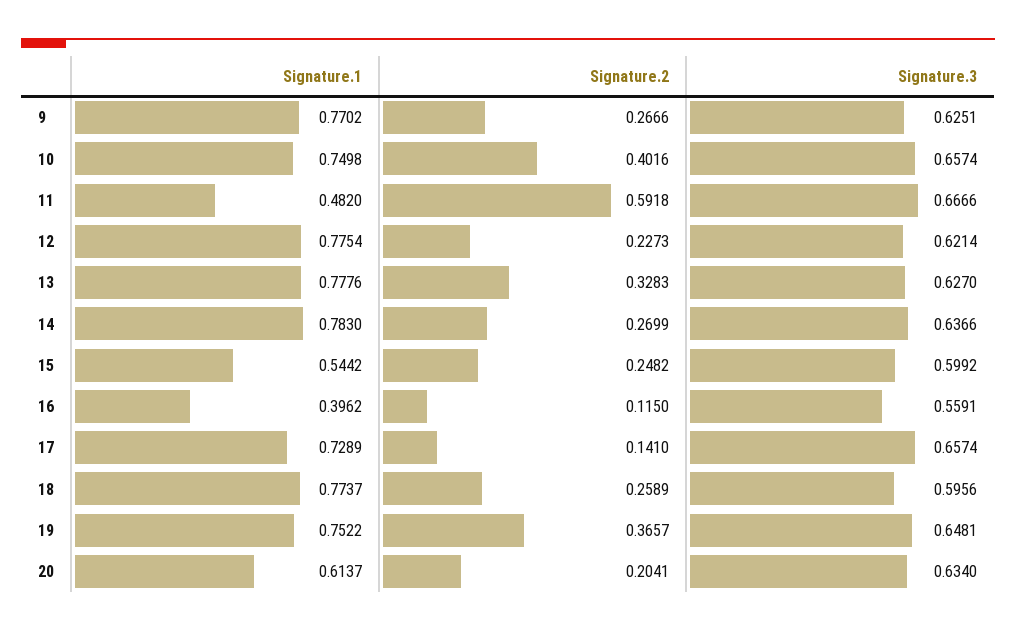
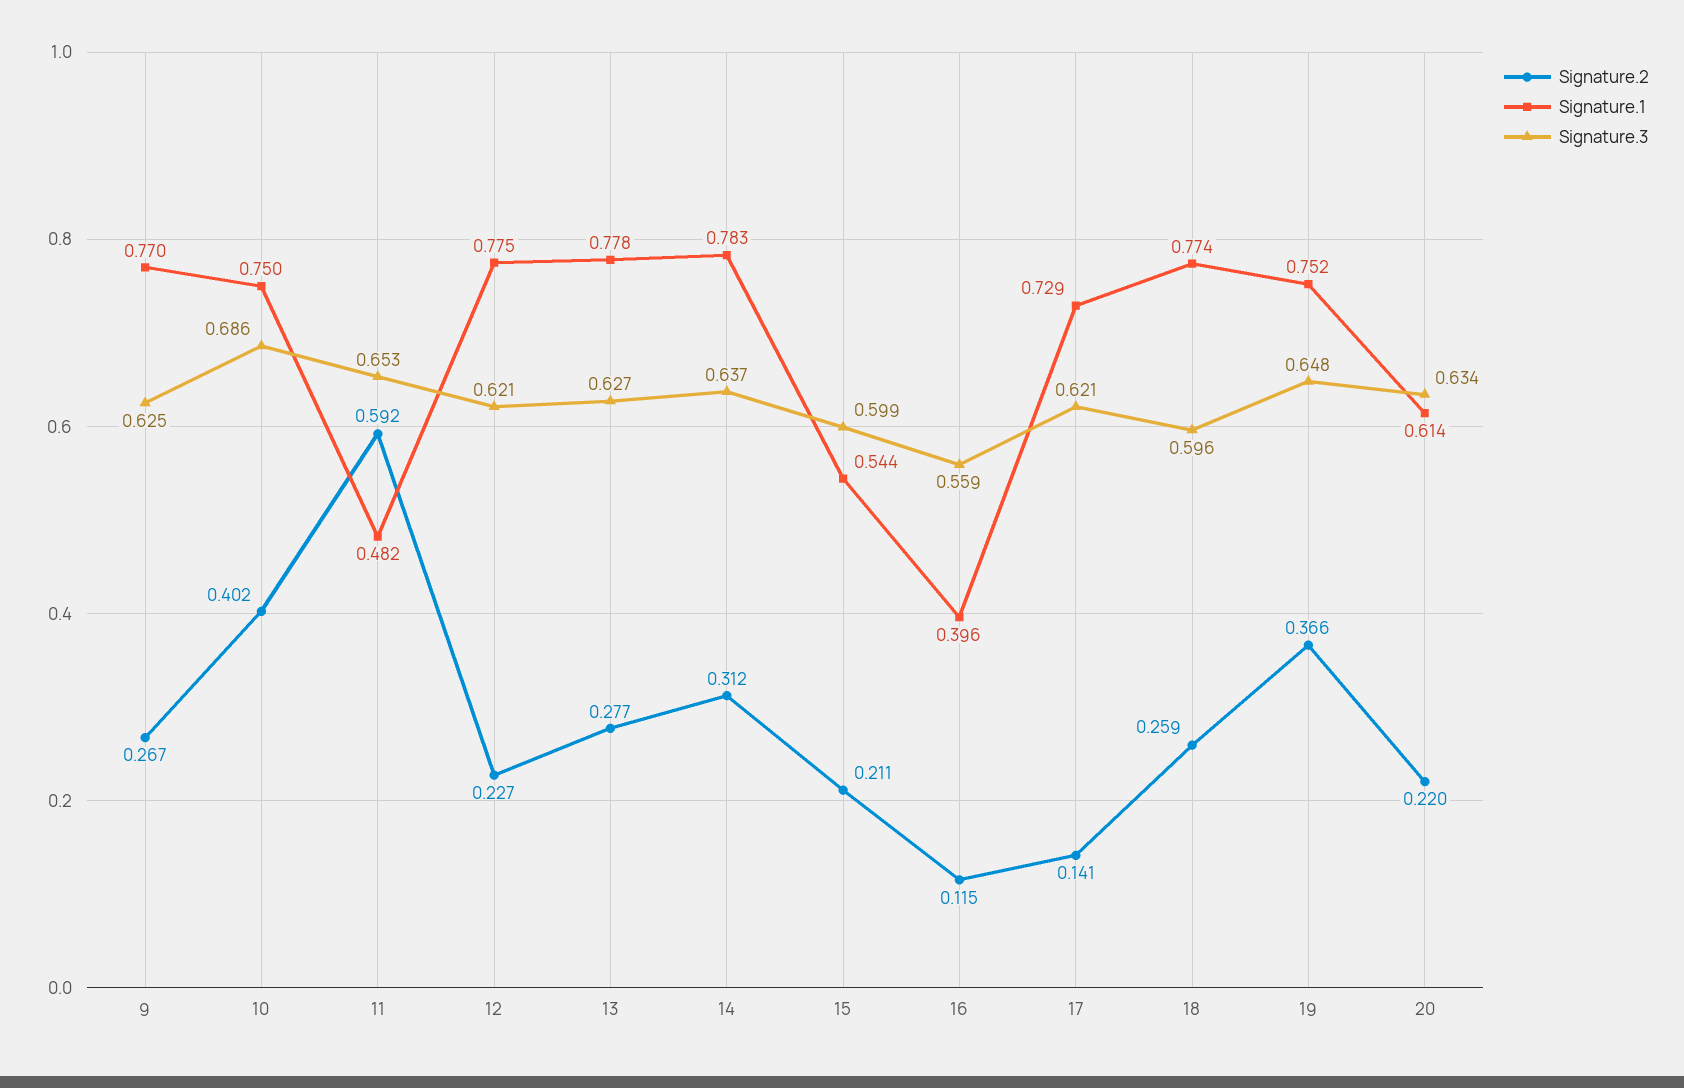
  {
    "Signature.1": {
      "9": 0.7702,
      "10": 0.7498,
      "11": 0.482,
      "12": 0.7754,
      "13": 0.7776,
      "14": 0.783,
      "15": 0.5442,
      "16": 0.3962,
      "17": 0.7289,
      "18": 0.7737,
      "19": 0.7522,
      "20": 0.6137
    },
    "Signature.2": {
      "9": 0.2666,
      "10": 0.4016,
      "11": 0.5918,
      "12": 0.2273,
-     "13": 0.3283,
+     "13": 0.277,
-     "14": 0.2699,
+     "14": 0.312,
-     "15": 0.2482,
+     "15": 0.211,
      "16": 0.115,
      "17": 0.141,
      "18": 0.2589,
      "19": 0.3657,
-     "20": 0.2041
+     "20": 0.22
    },
    "Signature.3": {
      "9": 0.6251,
-     "10": 0.6574,
+     "10": 0.686,
-     "11": 0.6666,
+     "11": 0.653,
      "12": 0.6214,
      "13": 0.627,
      "14": 0.6366,
      "15": 0.5992,
      "16": 0.5591,
-     "17": 0.6574,
+     "17": 0.621,
      "18": 0.5956,
      "19": 0.6481,
      "20": 0.634
    }
  }

